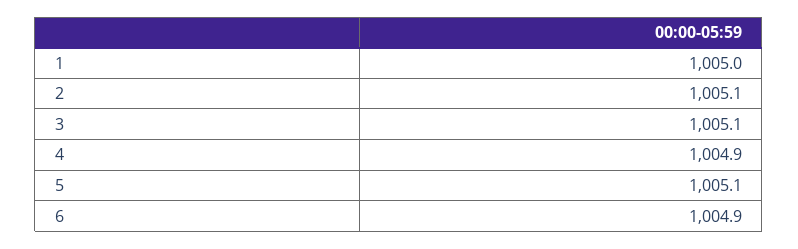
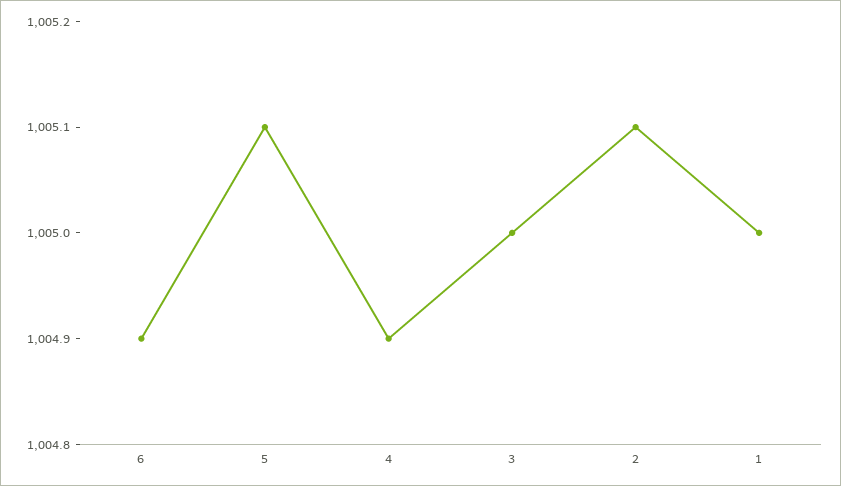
  {
    "1": 1005,
    "2": 1005.1,
-   "3": 1005.1,
+   "3": 1005,
    "4": 1004.9,
    "5": 1005.1,
    "6": 1004.9
  }

